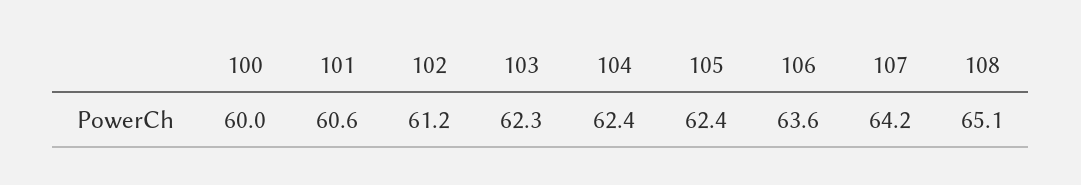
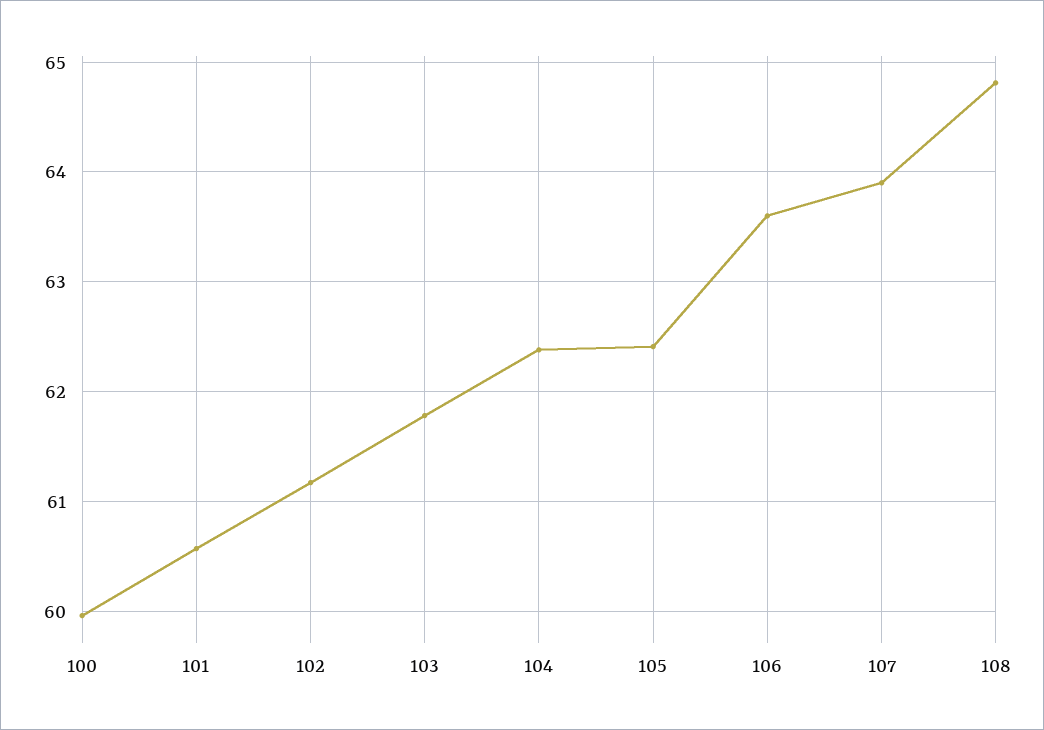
  {
    "100": 60,
    "101": 60.6,
    "102": 61.2,
-   "103": 62.3,
+   "103": 61.8,
    "104": 62.4,
    "105": 62.4,
    "106": 63.6,
-   "107": 64.2,
+   "107": 63.9,
-   "108": 65.1
+   "108": 64.8
  }

